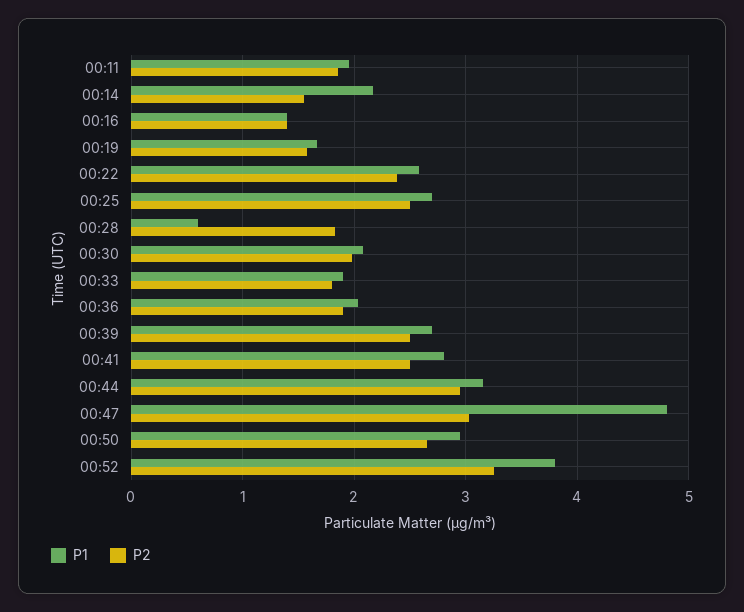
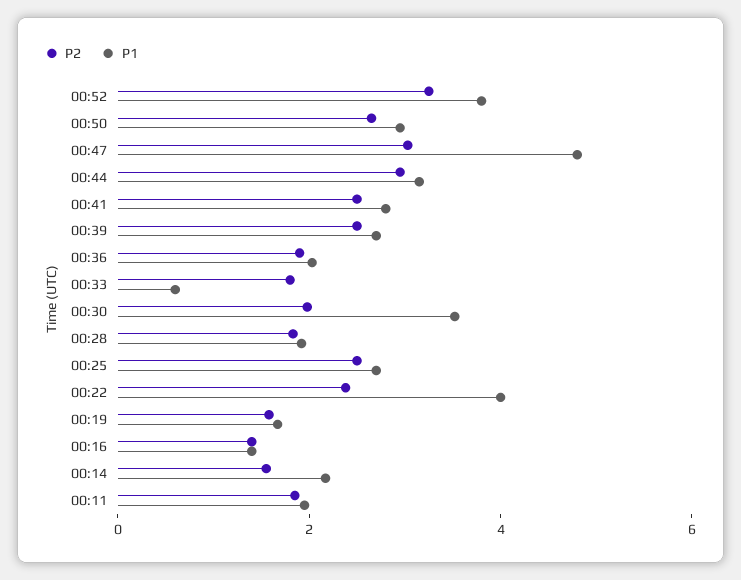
  {
    "P1": {
      "00:11": 2,
      "00:14": 2.2,
      "00:16": 1.4,
      "00:19": 1.7,
-     "00:22": 2.6,
+     "00:22": 4,
      "00:25": 2.7,
-     "00:28": 0.6,
+     "00:28": 2,
-     "00:30": 2.1,
+     "00:30": 3.5,
-     "00:33": 1.9,
+     "00:33": 0.5,
      "00:36": 2,
      "00:39": 2.7,
      "00:41": 2.8,
      "00:44": 3.2,
      "00:47": 4.8,
      "00:50": 3,
      "00:52": 3.8
    },
    "P2": {
      "00:11": 1.9,
      "00:14": 1.6,
      "00:16": 1.4,
      "00:19": 1.6,
      "00:22": 2.4,
      "00:25": 2.5,
      "00:28": 1.8,
      "00:30": 2,
      "00:33": 1.8,
      "00:36": 1.9,
      "00:39": 2.5,
      "00:41": 2.5,
      "00:44": 3,
      "00:47": 3,
      "00:50": 2.7,
      "00:52": 3.3
    }
  }

